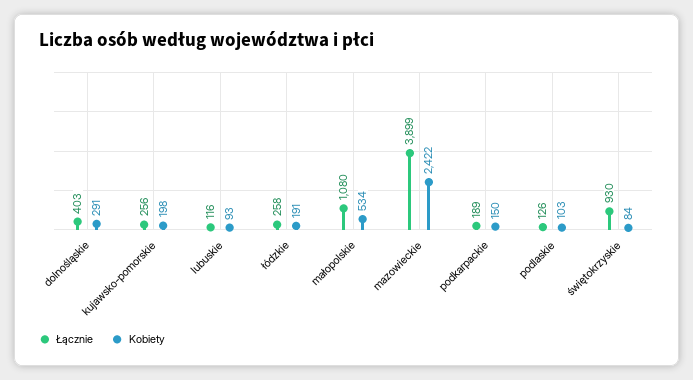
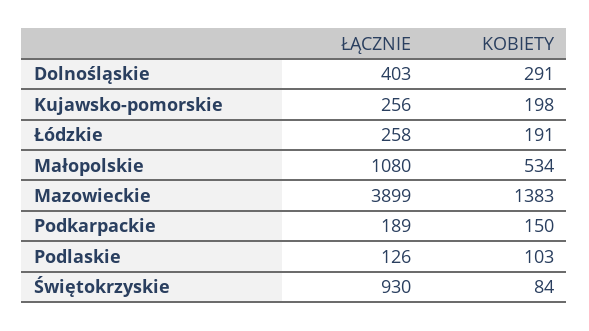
  {
    "Łącznie": {
      "dolnośląskie": 403,
      "kujawsko-pomorskie": 256,
-     "lubuskie": 116,
      "łódzkie": 258,
      "małopolskie": 1080,
      "mazowieckie": 3899,
      "podkarpackie": 189,
      "podlaskie": 126,
      "świętokrzyskie": 930
    },
    "Kobiety": {
      "dolnośląskie": 291,
      "kujawsko-pomorskie": 198,
-     "lubuskie": 93,
      "łódzkie": 191,
      "małopolskie": 534,
-     "mazowieckie": 2422,
+     "mazowieckie": 1383,
      "podkarpackie": 150,
      "podlaskie": 103,
      "świętokrzyskie": 84
    }
  }

